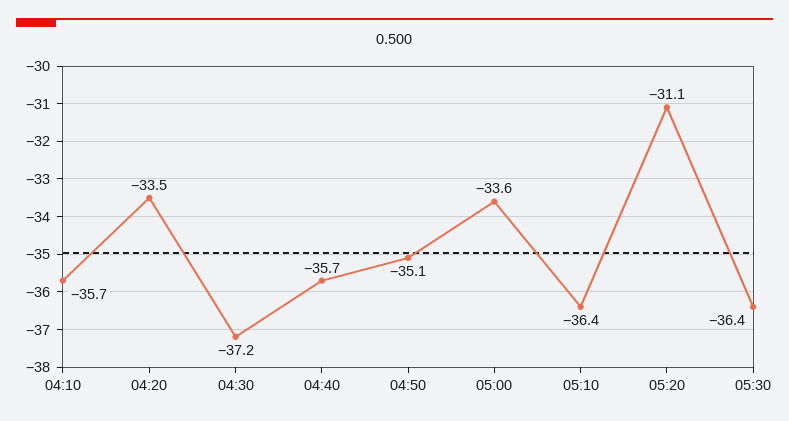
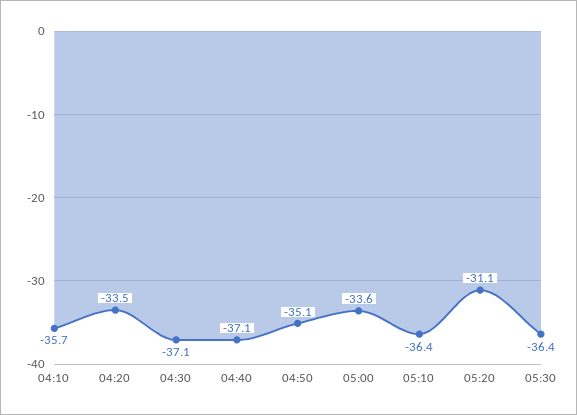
  {
    "04:10": -35.7,
    "04:20": -33.5,
-   "04:30": -37.2,
+   "04:30": -37.1,
-   "04:40": -35.7,
+   "04:40": -37.1,
    "04:50": -35.1,
    "05:00": -33.6,
    "05:10": -36.4,
    "05:20": -31.1,
    "05:30": -36.4
  }

